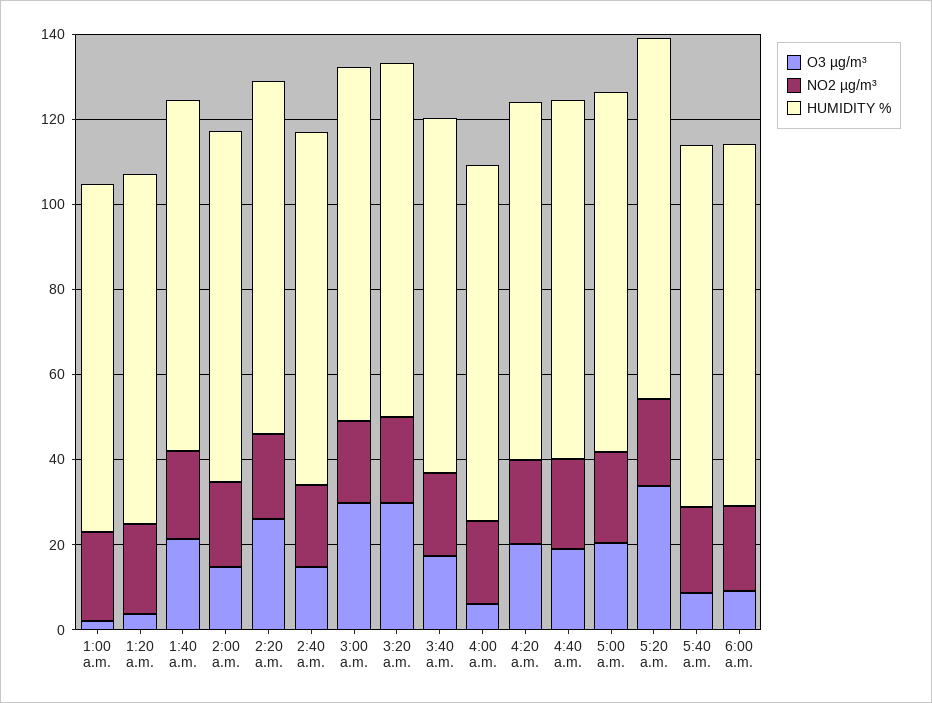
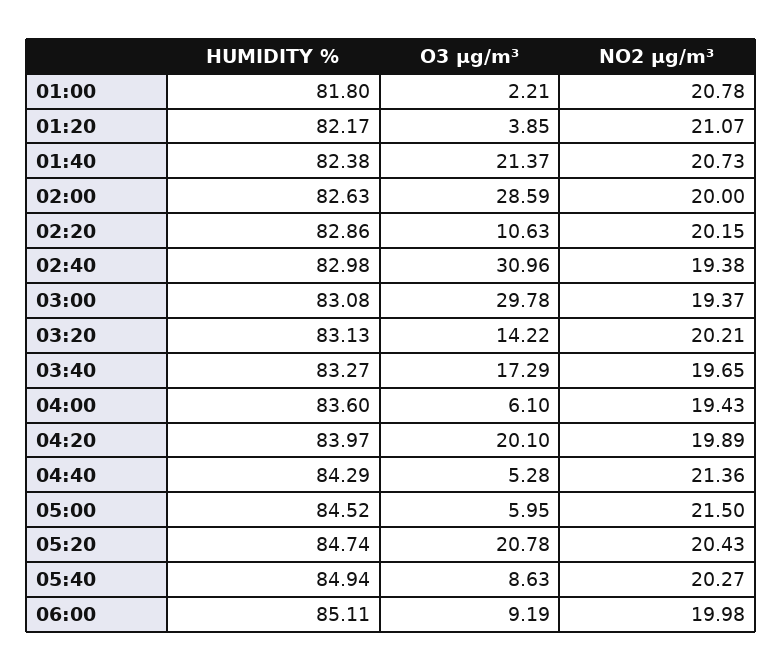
  {
    "O3 µg/m³": {
      "1:00 a.m.": 2.21,
      "1:20 a.m.": 3.85,
      "1:40 a.m.": 21.37,
-     "2:00 a.m.": 15,
+     "2:00 a.m.": 28.59,
-     "2:20 a.m.": 25,
+     "2:20 a.m.": 10.63,
-     "2:40 a.m.": 15,
+     "2:40 a.m.": 30.96,
      "3:00 a.m.": 29.78,
-     "3:20 a.m.": 30,
+     "3:20 a.m.": 14.22,
      "3:40 a.m.": 17.29,
      "4:00 a.m.": 6.1,
      "4:20 a.m.": 20.1,
-     "4:40 a.m.": 20,
+     "4:40 a.m.": 5.28,
-     "5:00 a.m.": 20,
+     "5:00 a.m.": 5.95,
-     "5:20 a.m.": 35,
+     "5:20 a.m.": 20.78,
      "5:40 a.m.": 8.63,
      "6:00 a.m.": 9.19
    },
    "NO2 µg/m³": {
      "1:00 a.m.": 20.78,
      "1:20 a.m.": 21.07,
      "1:40 a.m.": 20.73,
      "2:00 a.m.": 20,
      "2:20 a.m.": 20.15,
      "2:40 a.m.": 19.38,
      "3:00 a.m.": 19.37,
      "3:20 a.m.": 20.21,
      "3:40 a.m.": 19.65,
      "4:00 a.m.": 19.43,
      "4:20 a.m.": 19.89,
      "4:40 a.m.": 21.36,
      "5:00 a.m.": 21.5,
      "5:20 a.m.": 20.43,
      "5:40 a.m.": 20.27,
      "6:00 a.m.": 19.98
    },
    "HUMIDITY %": {
      "1:00 a.m.": 81.8,
      "1:20 a.m.": 82.17,
      "1:40 a.m.": 82.38,
      "2:00 a.m.": 82.63,
      "2:20 a.m.": 82.86,
      "2:40 a.m.": 82.98,
      "3:00 a.m.": 83.08,
      "3:20 a.m.": 83.13,
      "3:40 a.m.": 83.27,
      "4:00 a.m.": 83.6,
      "4:20 a.m.": 83.97,
      "4:40 a.m.": 84.29,
      "5:00 a.m.": 84.52,
      "5:20 a.m.": 84.74,
      "5:40 a.m.": 84.94,
      "6:00 a.m.": 85.11
    }
  }

